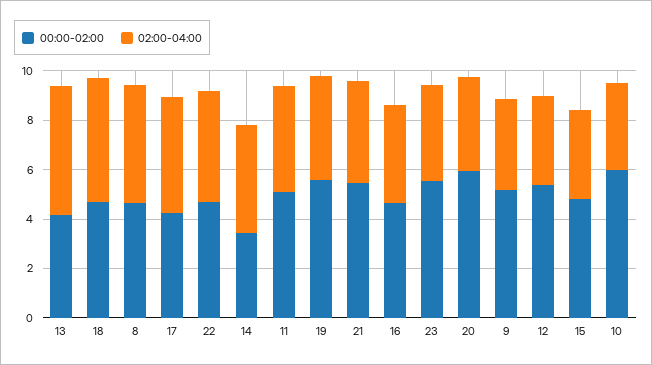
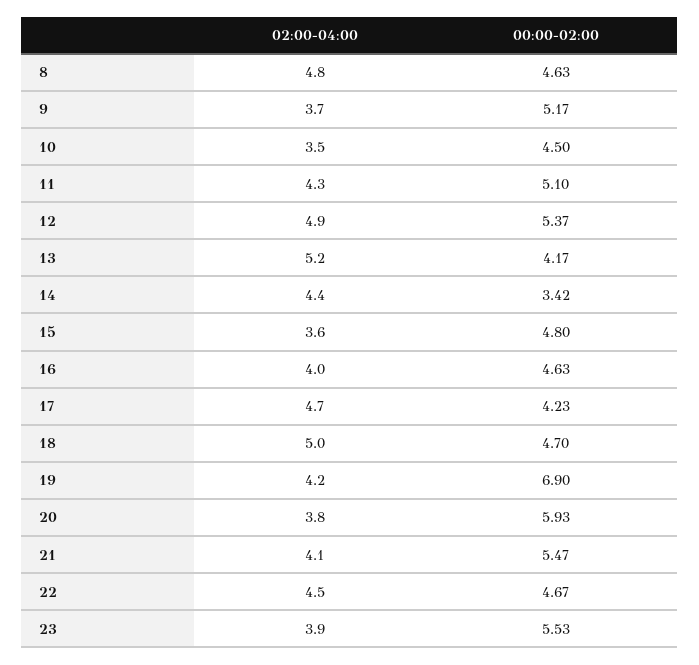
  {
    "00:00-02:00": {
      "13": 4.17,
      "18": 4.7,
      "8": 4.63,
      "17": 4.23,
      "22": 4.67,
      "14": 3.42,
      "11": 5.1,
-     "19": 5.5,
+     "19": 6.9,
      "21": 5.47,
      "16": 4.63,
      "23": 5.53,
      "20": 5.93,
      "9": 5.17,
      "12": 5.37,
      "15": 4.8,
-     "10": 6
+     "10": 4.5
    },
    "02:00-04:00": {
      "13": 5.2,
      "18": 5,
      "8": 4.8,
      "17": 4.7,
      "22": 4.5,
      "14": 4.4,
      "11": 4.3,
      "19": 4.2,
      "21": 4.1,
      "16": 4,
      "23": 3.9,
      "20": 3.8,
      "9": 3.7,
-     "12": 3.5,
+     "12": 4.9,
      "15": 3.6,
      "10": 3.5
    }
  }

